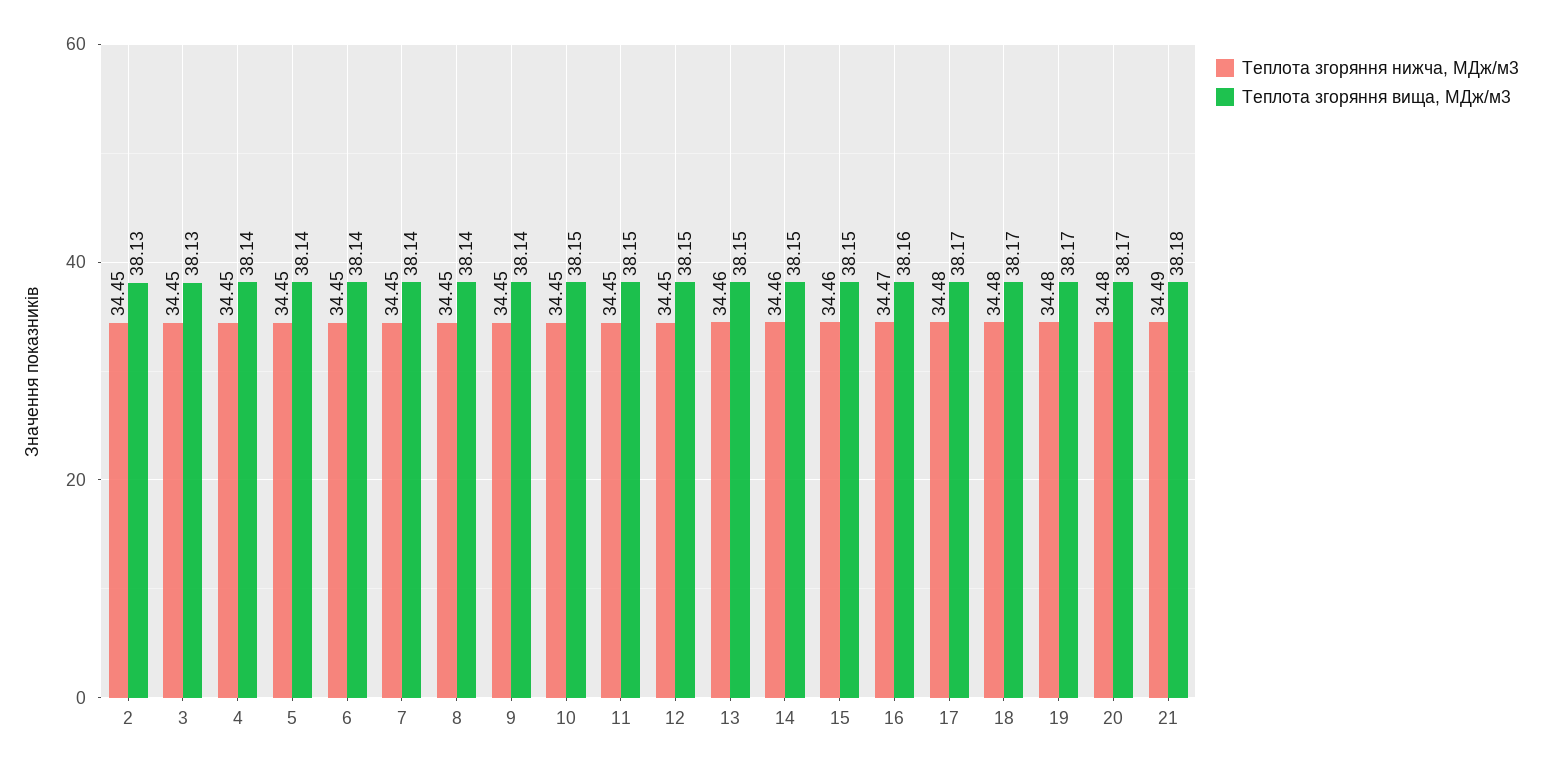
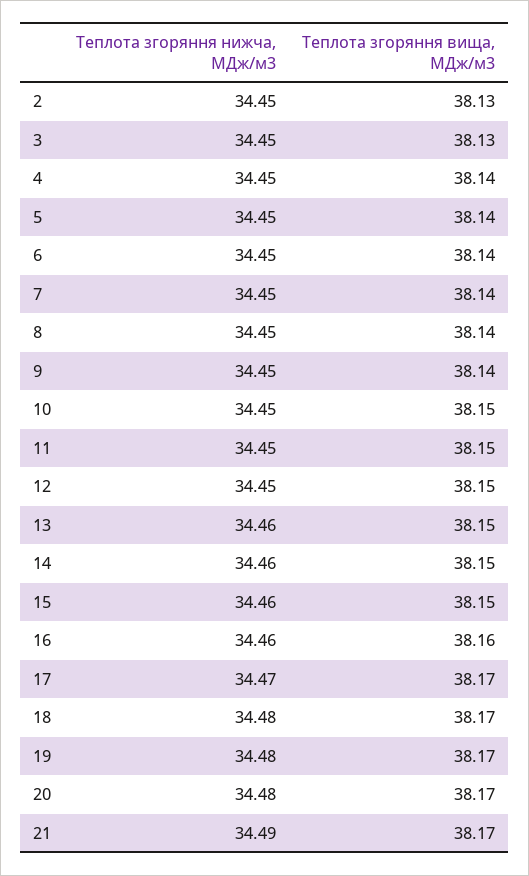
  {
    "Теплота згоряння нижча, МДж/м3": {
      "2": 34.45,
      "3": 34.45,
      "4": 34.45,
      "5": 34.45,
      "6": 34.45,
      "7": 34.45,
      "8": 34.45,
      "9": 34.45,
      "10": 34.45,
      "11": 34.45,
      "12": 34.45,
      "13": 34.46,
      "14": 34.46,
      "15": 34.46,
-     "16": 34.47,
+     "16": 34.46,
-     "17": 34.48,
+     "17": 34.47,
      "18": 34.48,
      "19": 34.48,
      "20": 34.48,
      "21": 34.49
    },
    "Теплота згоряння вища, МДж/м3": {
      "2": 38.13,
      "3": 38.13,
      "4": 38.14,
      "5": 38.14,
      "6": 38.14,
      "7": 38.14,
      "8": 38.14,
      "9": 38.14,
      "10": 38.15,
      "11": 38.15,
      "12": 38.15,
      "13": 38.15,
      "14": 38.15,
      "15": 38.15,
      "16": 38.16,
      "17": 38.17,
      "18": 38.17,
      "19": 38.17,
      "20": 38.17,
-     "21": 38.18
+     "21": 38.17
    }
  }

